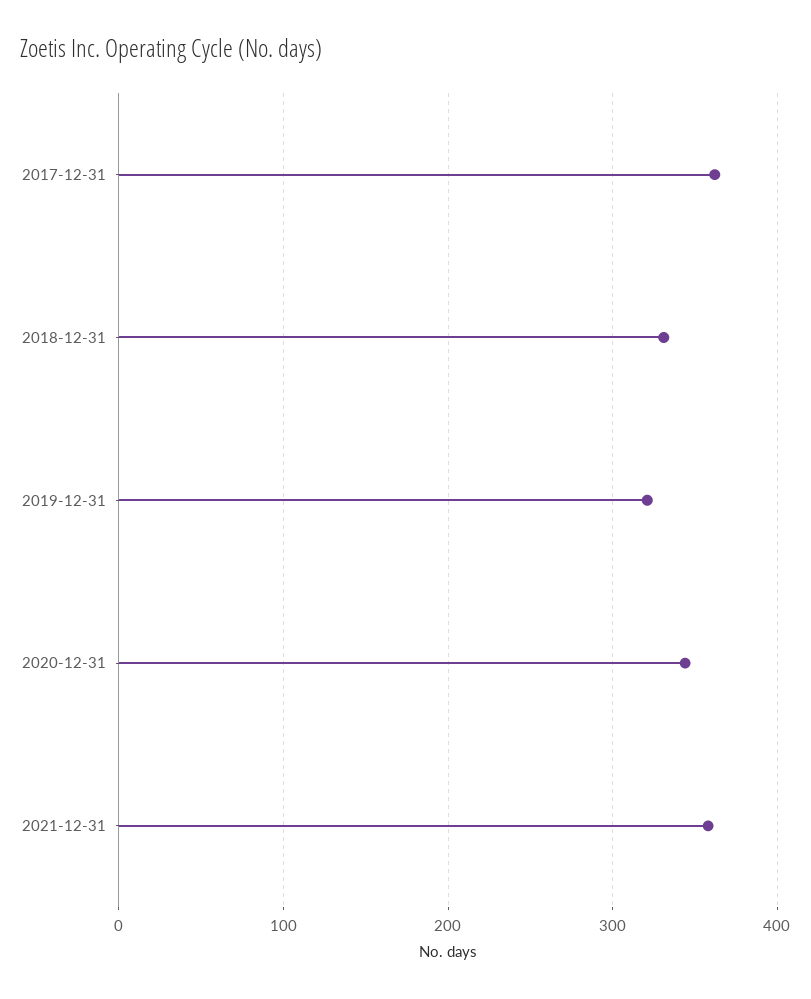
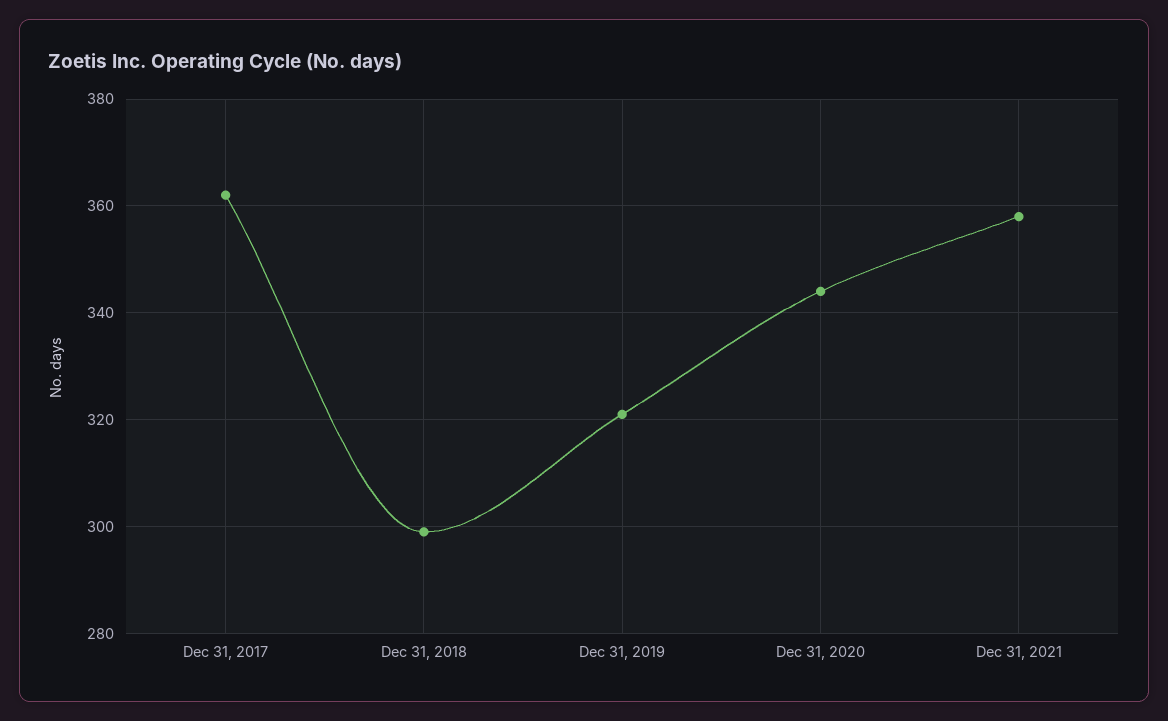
  {
    "2017-12-31": 360,
-   "2018-12-31": 330,
+   "2018-12-31": 300,
    "2019-12-31": 320,
    "2020-12-31": 345,
    "2021-12-31": 360
  }

